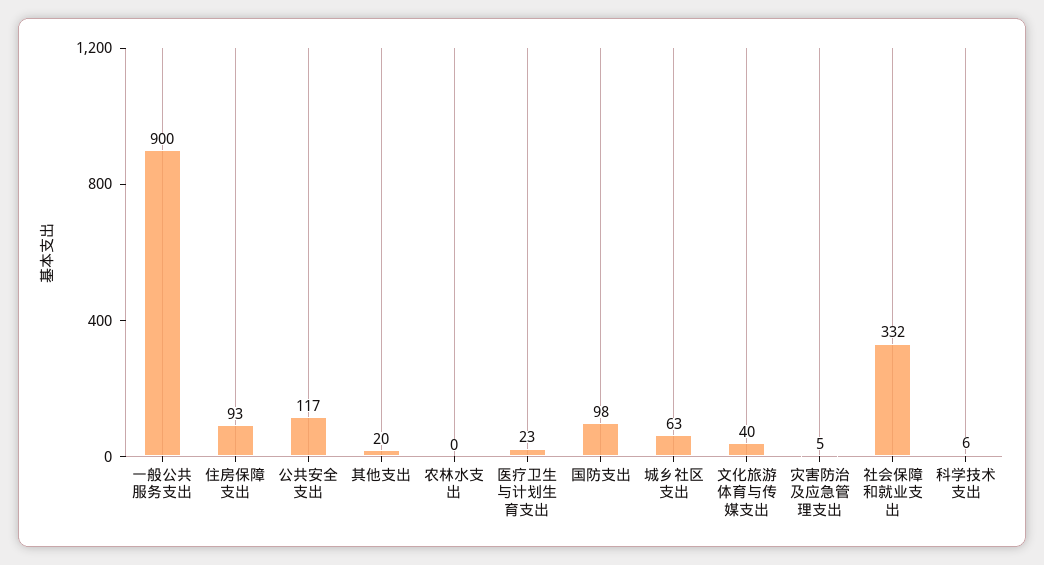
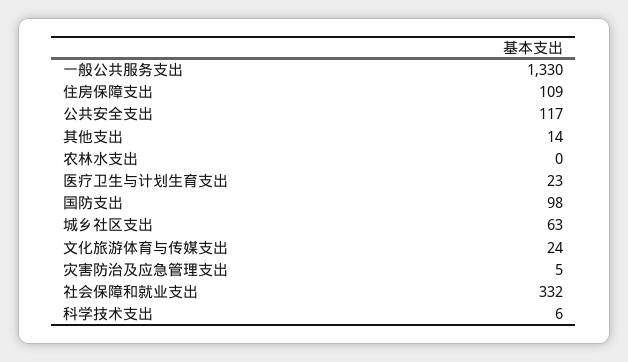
  {
-   "一般公共服务支出": 900,
+   "一般公共服务支出": 1330,
-   "住房保障支出": 93,
+   "住房保障支出": 109,
    "公共安全支出": 117,
-   "其他支出": 20,
+   "其他支出": 14,
    "农林水支出": 0,
    "医疗卫生与计划生育支出": 23,
    "国防支出": 98,
    "城乡社区支出": 63,
-   "文化旅游体育与传媒支出": 40,
+   "文化旅游体育与传媒支出": 24,
    "灾害防治及应急管理支出": 5,
    "社会保障和就业支出": 332,
    "科学技术支出": 6
  }

